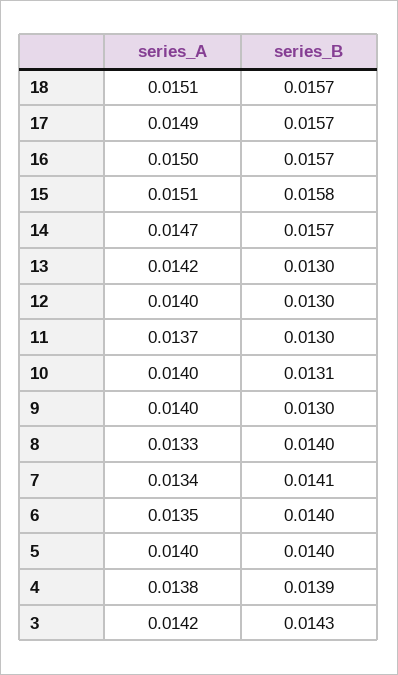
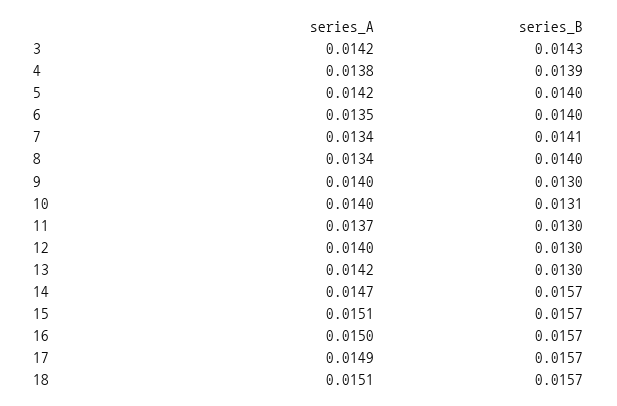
  {
    "series_A": {
      "18": 0.0151,
      "17": 0.0149,
      "16": 0.015,
      "15": 0.0151,
      "14": 0.0147,
      "13": 0.0142,
      "12": 0.014,
      "11": 0.0137,
      "10": 0.014,
      "9": 0.014,
-     "8": 0.0133,
+     "8": 0.0134,
      "7": 0.0134,
      "6": 0.0135,
-     "5": 0.014,
+     "5": 0.0142,
      "4": 0.0138,
      "3": 0.0142
    },
    "series_B": {
      "18": 0.0157,
      "17": 0.0157,
      "16": 0.0157,
-     "15": 0.0158,
+     "15": 0.0157,
      "14": 0.0157,
      "13": 0.013,
      "12": 0.013,
      "11": 0.013,
      "10": 0.0131,
      "9": 0.013,
      "8": 0.014,
      "7": 0.0141,
      "6": 0.014,
      "5": 0.014,
      "4": 0.0139,
      "3": 0.0143
    }
  }

